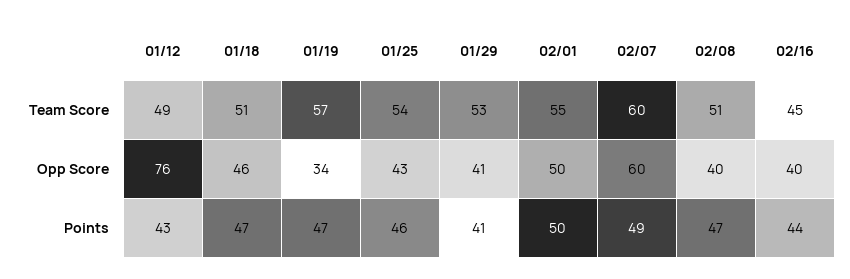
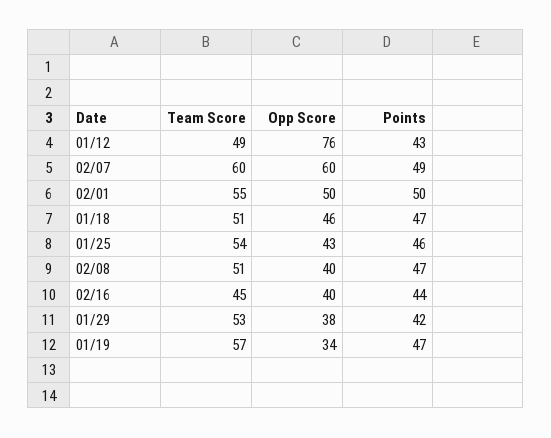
  {
    "01/12": {
      "Team Score": 49,
      "Opp Score": 76,
      "Points": 43
    },
    "01/18": {
      "Team Score": 51,
      "Opp Score": 46,
      "Points": 47
    },
    "01/19": {
      "Team Score": 57,
      "Opp Score": 34,
      "Points": 47
    },
    "01/25": {
      "Team Score": 54,
      "Opp Score": 43,
      "Points": 46
    },
    "01/29": {
      "Team Score": 53,
-     "Opp Score": 41,
+     "Opp Score": 38,
-     "Points": 41
+     "Points": 42
    },
    "02/01": {
      "Team Score": 55,
      "Opp Score": 50,
      "Points": 50
    },
    "02/07": {
      "Team Score": 60,
      "Opp Score": 60,
      "Points": 49
    },
    "02/08": {
      "Team Score": 51,
      "Opp Score": 40,
      "Points": 47
    },
    "02/16": {
      "Team Score": 45,
      "Opp Score": 40,
      "Points": 44
    }
  }

